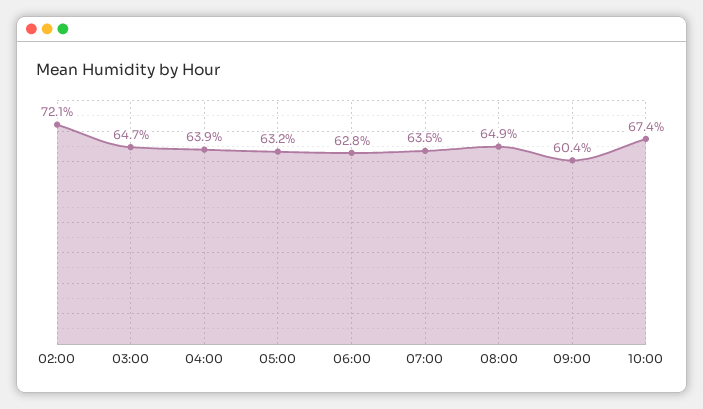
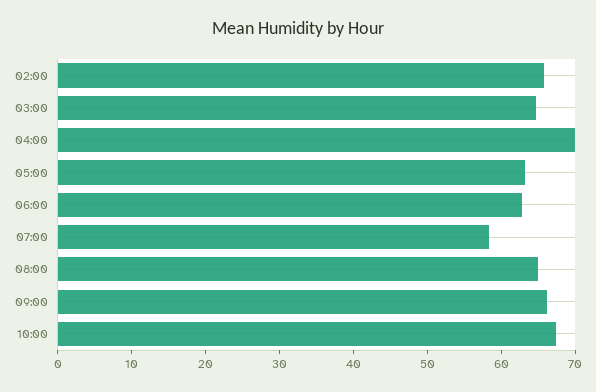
  {
-   "02:00": 72.1,
+   "02:00": 66,
    "03:00": 64.7,
-   "04:00": 63.9,
+   "04:00": 70,
    "05:00": 63.2,
    "06:00": 62.8,
-   "07:00": 63.5,
+   "07:00": 58,
    "08:00": 64.9,
-   "09:00": 60.4,
+   "09:00": 66,
    "10:00": 67.4
  }

